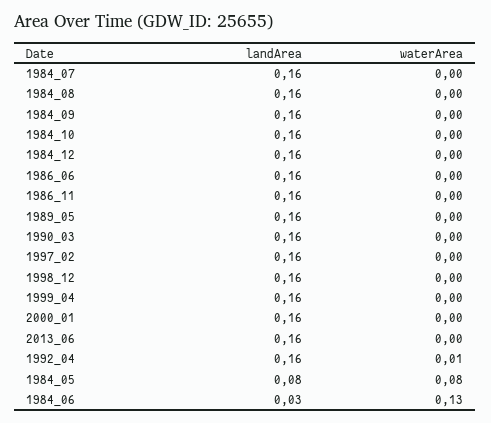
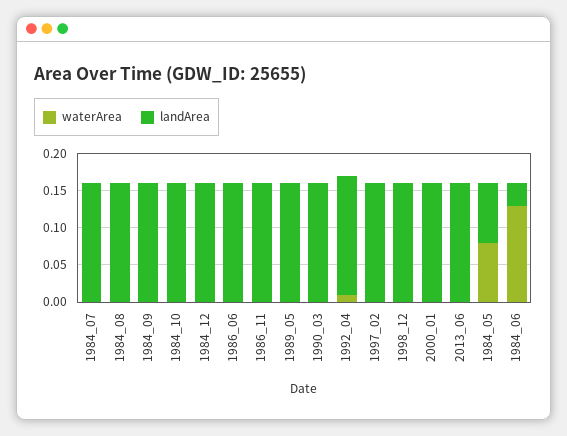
  {
    "landArea": {
      "1984_07": 0.16,
      "1984_08": 0.16,
      "1984_09": 0.16,
      "1984_10": 0.16,
      "1984_12": 0.16,
      "1986_06": 0.16,
      "1986_11": 0.16,
      "1989_05": 0.16,
      "1990_03": 0.16,
      "1997_02": 0.16,
      "1998_12": 0.16,
-     "1999_04": 0.16,
      "2000_01": 0.16,
      "2013_06": 0.16,
      "1992_04": 0.16,
      "1984_05": 0.08,
      "1984_06": 0.03
    },
    "waterArea": {
      "1984_07": 0,
      "1984_08": 0,
      "1984_09": 0,
      "1984_10": 0,
      "1984_12": 0,
      "1986_06": 0,
      "1986_11": 0,
      "1989_05": 0,
      "1990_03": 0,
      "1997_02": 0,
      "1998_12": 0,
-     "1999_04": 0,
      "2000_01": 0,
      "2013_06": 0,
      "1992_04": 0.01,
      "1984_05": 0.08,
      "1984_06": 0.13
    }
  }

